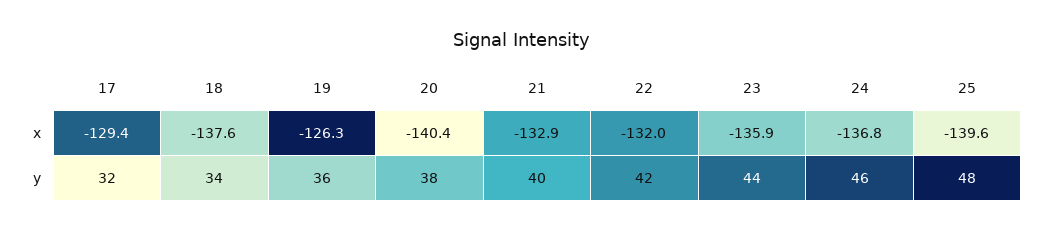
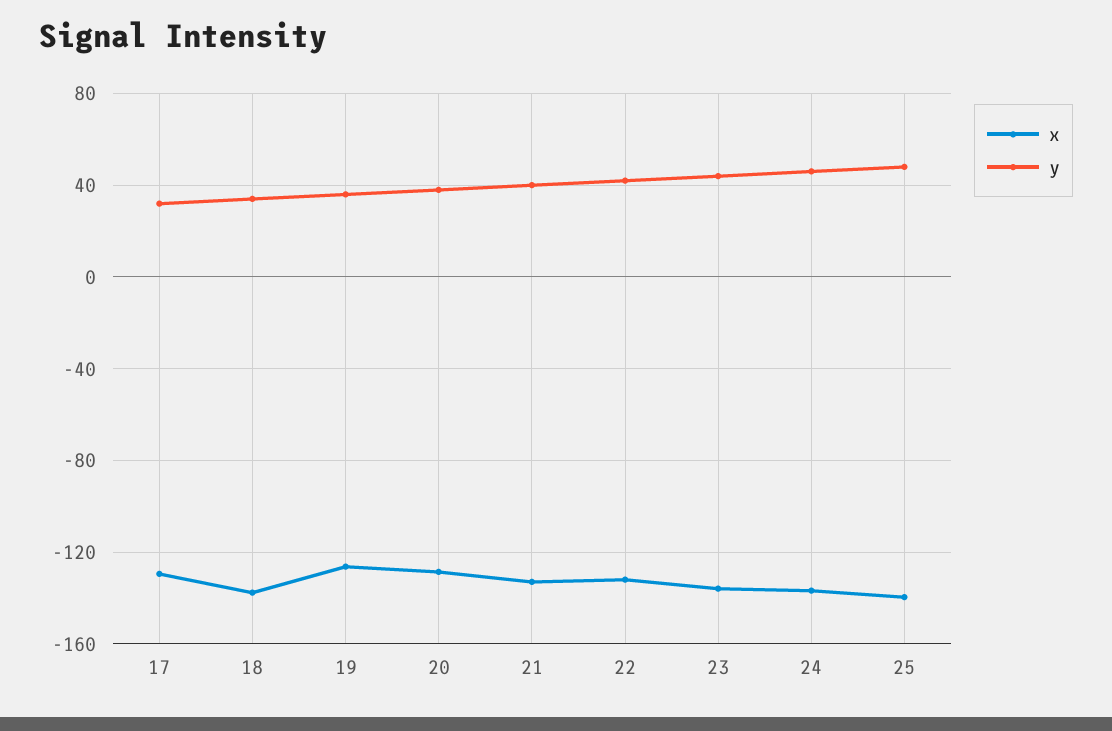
  {
    "x": {
      "17": -129.4,
      "18": -137.6,
      "19": -126.3,
-     "20": -140.4,
+     "20": -130,
      "21": -132.9,
      "22": -132,
      "23": -135.9,
      "24": -136.8,
      "25": -139.6
    },
    "y": {
      "17": 32,
      "18": 34,
      "19": 36,
      "20": 38,
      "21": 40,
      "22": 42,
      "23": 44,
      "24": 46,
      "25": 48
    }
  }

